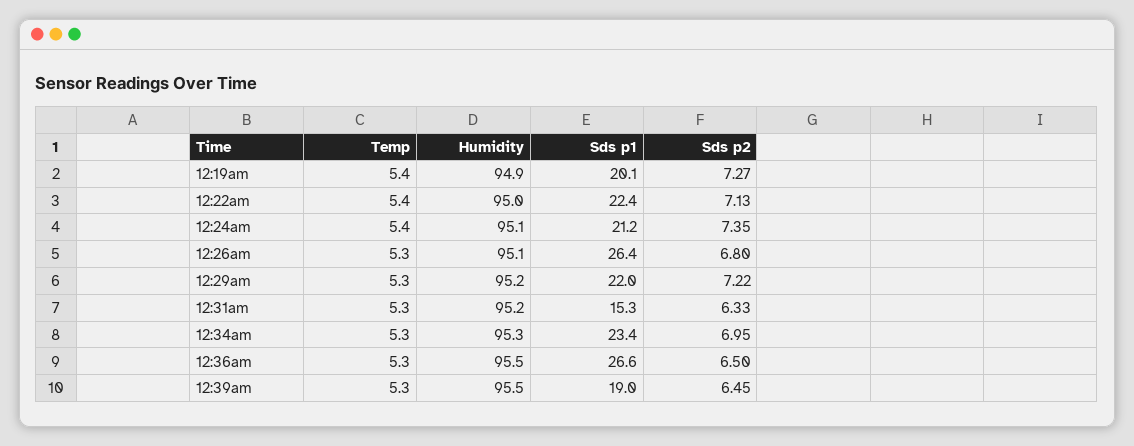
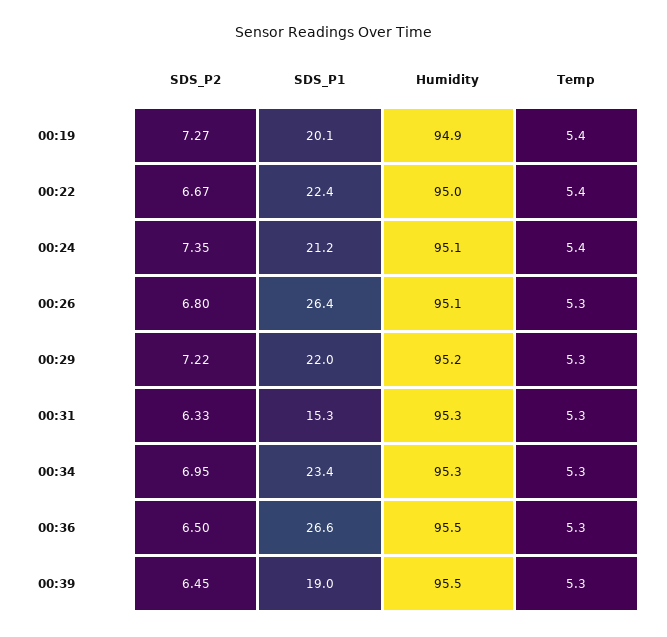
  {
    "Temp": {
      "12:19am": 5.4,
      "12:22am": 5.4,
      "12:24am": 5.4,
      "12:26am": 5.3,
      "12:29am": 5.3,
      "12:31am": 5.3,
      "12:34am": 5.3,
      "12:36am": 5.3,
      "12:39am": 5.3
    },
    "Humidity": {
      "12:19am": 94.9,
      "12:22am": 95,
      "12:24am": 95.1,
      "12:26am": 95.1,
      "12:29am": 95.2,
-     "12:31am": 95.2,
+     "12:31am": 95.3,
      "12:34am": 95.3,
      "12:36am": 95.5,
      "12:39am": 95.5
    },
    "Sds p1": {
      "12:19am": 20.1,
      "12:22am": 22.4,
      "12:24am": 21.2,
      "12:26am": 26.4,
      "12:29am": 22,
      "12:31am": 15.3,
      "12:34am": 23.4,
      "12:36am": 26.6,
      "12:39am": 19
    },
    "Sds p2": {
      "12:19am": 7.27,
-     "12:22am": 7.13,
+     "12:22am": 6.67,
      "12:24am": 7.35,
      "12:26am": 6.8,
      "12:29am": 7.22,
      "12:31am": 6.33,
      "12:34am": 6.95,
      "12:36am": 6.5,
      "12:39am": 6.45
    }
  }

